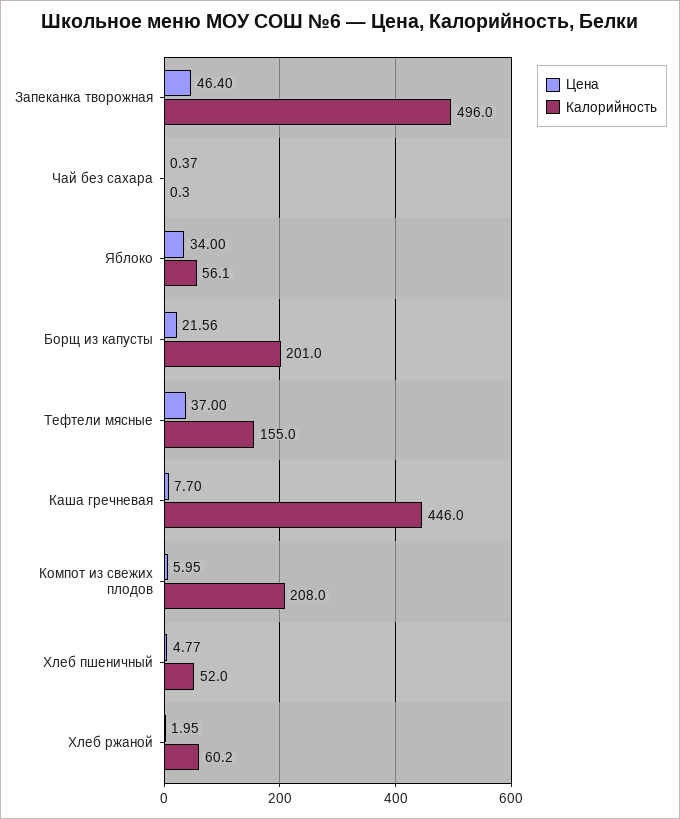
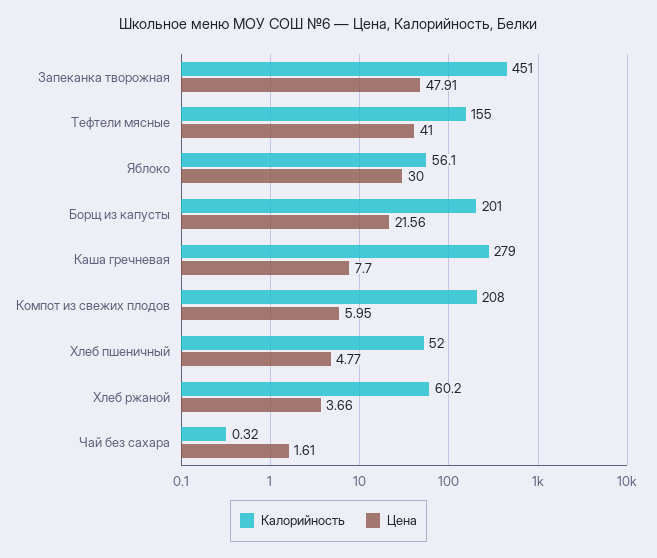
  {
    "Цена": {
-     "Запеканка творожная": 46.4,
+     "Запеканка творожная": 47.91,
-     "Чай без сахара": 0.37,
+     "Чай без сахара": 1.61,
-     "Яблоко": 34,
+     "Яблоко": 30,
      "Борщ из капусты": 21.56,
-     "Тефтели мясные": 37,
+     "Тефтели мясные": 41,
      "Каша гречневая": 7.7,
      "Компот из свежих плодов": 5.95,
      "Хлеб пшеничный": 4.77,
-     "Хлеб ржаной": 1.95
+     "Хлеб ржаной": 3.66
    },
    "Калорийность": {
-     "Запеканка творожная": 496,
+     "Запеканка творожная": 451,
-     "Чай без сахара": 0.3,
+     "Чай без сахара": 0.32,
      "Яблоко": 56.1,
      "Борщ из капусты": 201,
      "Тефтели мясные": 155,
-     "Каша гречневая": 446,
+     "Каша гречневая": 279,
      "Компот из свежих плодов": 208,
      "Хлеб пшеничный": 52,
      "Хлеб ржаной": 60.2
    }
  }

